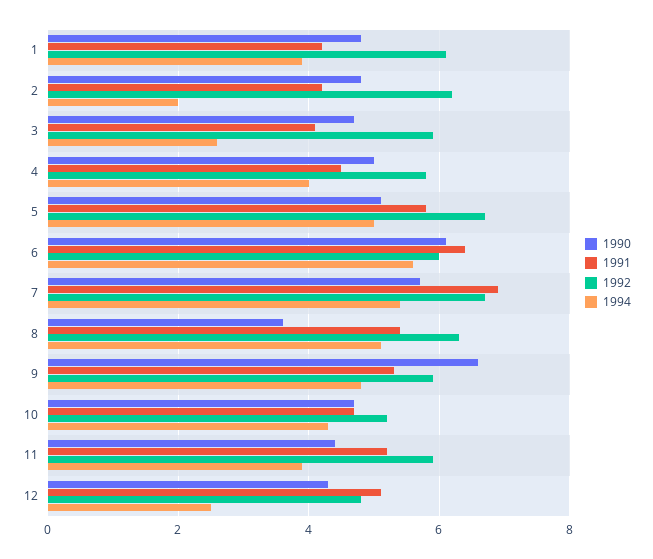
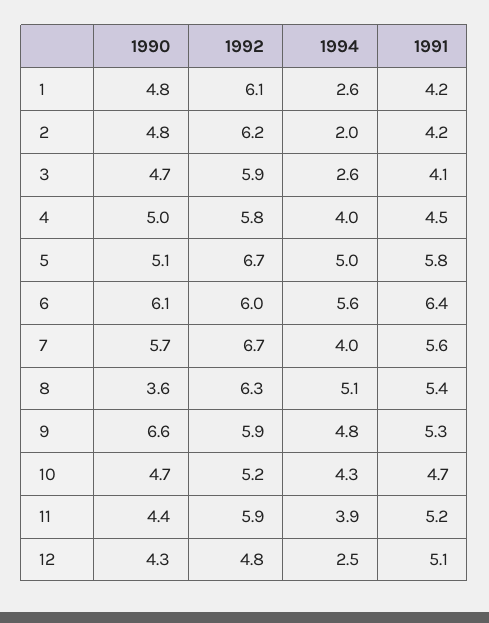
  {
    "1990": {
      "1": 4.8,
      "2": 4.8,
      "3": 4.7,
      "4": 5,
      "5": 5.1,
      "6": 6.1,
      "7": 5.7,
      "8": 3.6,
      "9": 6.6,
      "10": 4.7,
      "11": 4.4,
      "12": 4.3
    },
    "1991": {
      "1": 4.2,
      "2": 4.2,
      "3": 4.1,
      "4": 4.5,
      "5": 5.8,
      "6": 6.4,
-     "7": 7,
+     "7": 5.6,
      "8": 5.4,
      "9": 5.3,
      "10": 4.7,
      "11": 5.2,
      "12": 5.1
    },
    "1992": {
      "1": 6.1,
      "2": 6.2,
      "3": 5.9,
      "4": 5.8,
      "5": 6.7,
      "6": 6,
      "7": 6.7,
      "8": 6.3,
      "9": 5.9,
      "10": 5.2,
      "11": 5.9,
      "12": 4.8
    },
    "1994": {
-     "1": 4,
+     "1": 2.6,
      "2": 2,
      "3": 2.6,
      "4": 4,
      "5": 5,
      "6": 5.6,
-     "7": 5.5,
+     "7": 4,
      "8": 5.1,
      "9": 4.8,
      "10": 4.3,
      "11": 3.9,
      "12": 2.5
    }
  }

